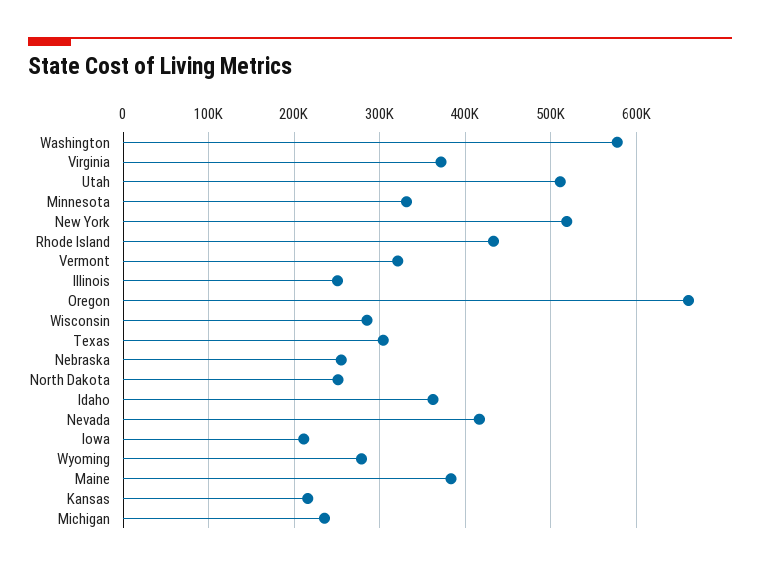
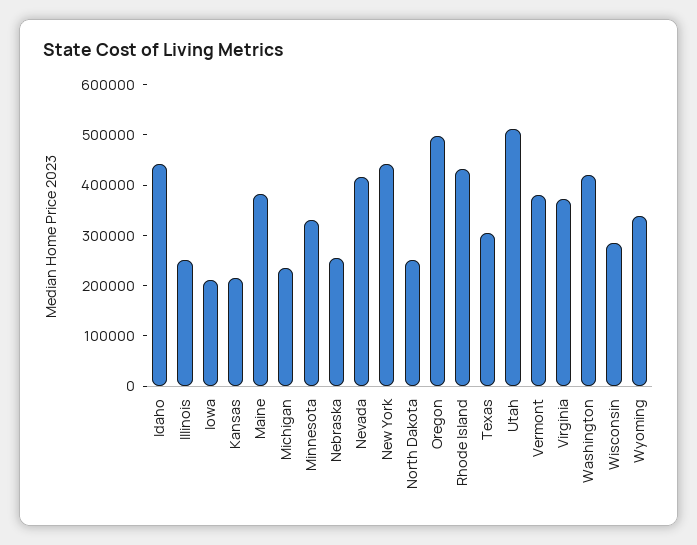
  {
-   "Washington": 580000,
+   "Washington": 420000,
    "Virginia": 370000,
    "Utah": 510000,
    "Minnesota": 330000,
-   "New York": 520000,
+   "New York": 440000,
    "Rhode Island": 430000,
-   "Vermont": 320000,
+   "Vermont": 380000,
    "Illinois": 250000,
-   "Oregon": 660000,
+   "Oregon": 500000,
    "Wisconsin": 290000,
    "Texas": 300000,
    "Nebraska": 250000,
    "North Dakota": 250000,
-   "Idaho": 360000,
+   "Idaho": 440000,
    "Nevada": 420000,
    "Iowa": 210000,
-   "Wyoming": 280000,
+   "Wyoming": 340000,
    "Maine": 380000,
    "Kansas": 220000,
    "Michigan": 240000
  }

